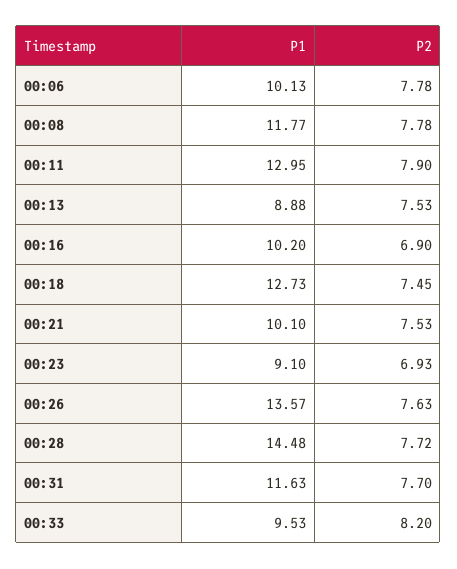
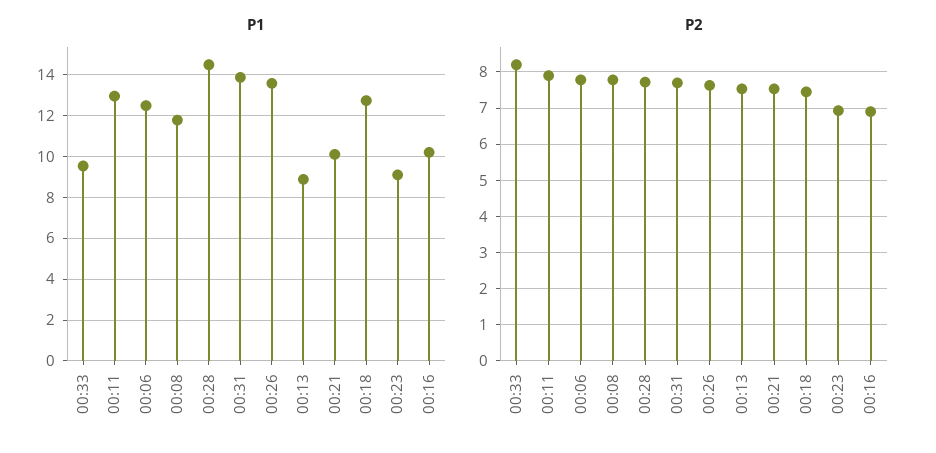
  {
    "P1": {
-     "00:06": 10.13,
+     "00:06": 12.5,
      "00:08": 11.77,
      "00:11": 12.95,
      "00:13": 8.88,
      "00:16": 10.2,
      "00:18": 12.73,
      "00:21": 10.1,
      "00:23": 9.1,
      "00:26": 13.57,
      "00:28": 14.48,
-     "00:31": 11.63,
+     "00:31": 14,
      "00:33": 9.53
    },
    "P2": {
      "00:06": 7.78,
      "00:08": 7.78,
      "00:11": 7.9,
      "00:13": 7.53,
      "00:16": 6.9,
      "00:18": 7.45,
      "00:21": 7.53,
      "00:23": 6.93,
      "00:26": 7.63,
      "00:28": 7.72,
      "00:31": 7.7,
      "00:33": 8.2
    }
  }

